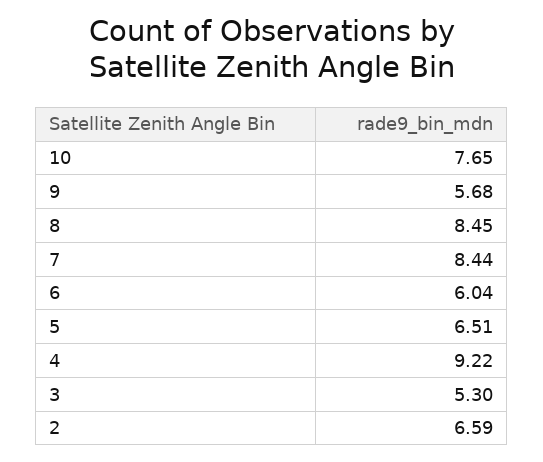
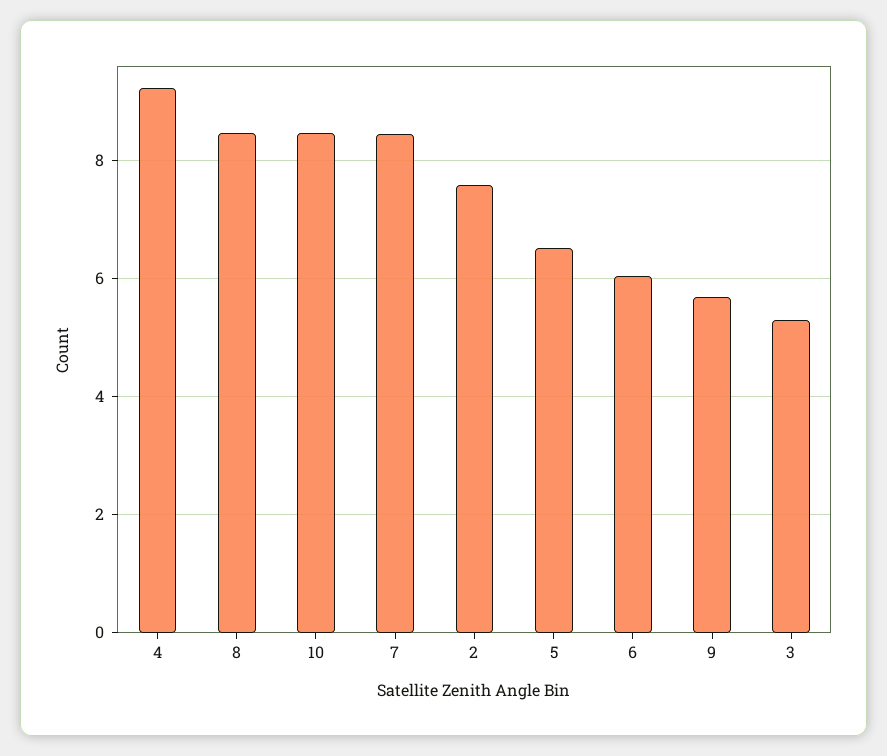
  {
-   "10": 7.65,
+   "10": 8.4,
    "9": 5.68,
    "8": 8.45,
    "7": 8.44,
    "6": 6.04,
    "5": 6.51,
    "4": 9.22,
    "3": 5.3,
-   "2": 6.59
+   "2": 7.6
  }

